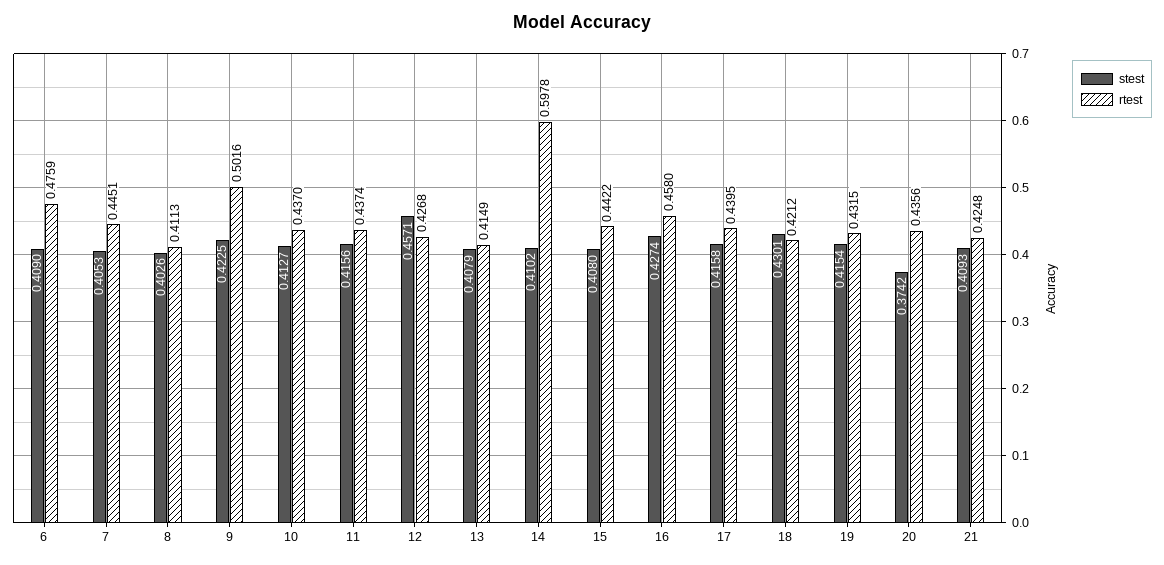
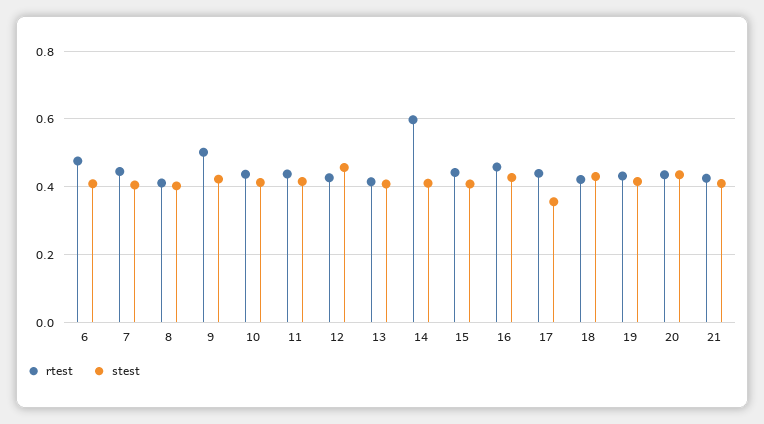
  {
    "stest": {
      "6": 0.409,
      "7": 0.4053,
      "8": 0.4026,
      "9": 0.4225,
      "10": 0.4127,
      "11": 0.4156,
      "12": 0.4571,
      "13": 0.4079,
      "14": 0.4102,
      "15": 0.408,
      "16": 0.4274,
-     "17": 0.4158,
+     "17": 0.36,
      "18": 0.4301,
      "19": 0.4154,
-     "20": 0.3742,
+     "20": 0.44,
      "21": 0.4093
    },
    "rtest": {
      "6": 0.4759,
      "7": 0.4451,
      "8": 0.4113,
      "9": 0.5016,
      "10": 0.437,
      "11": 0.4374,
      "12": 0.4268,
      "13": 0.4149,
      "14": 0.5978,
      "15": 0.4422,
      "16": 0.458,
      "17": 0.4395,
      "18": 0.4212,
      "19": 0.4315,
      "20": 0.4356,
      "21": 0.4248
    }
  }

